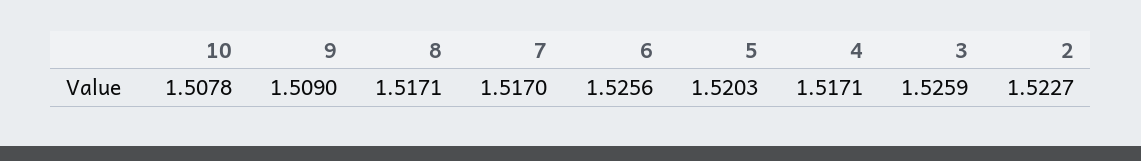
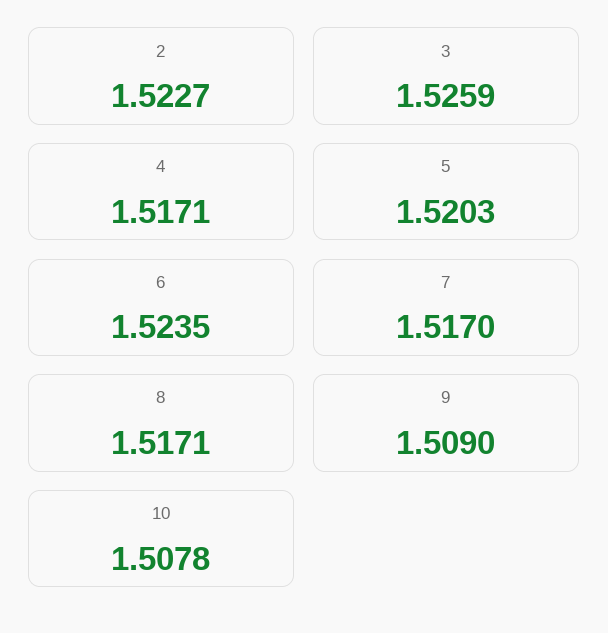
  {
    "10": 1.5078,
    "9": 1.509,
    "8": 1.5171,
    "7": 1.517,
-   "6": 1.5256,
+   "6": 1.5235,
    "5": 1.5203,
    "4": 1.5171,
    "3": 1.5259,
    "2": 1.5227
  }

